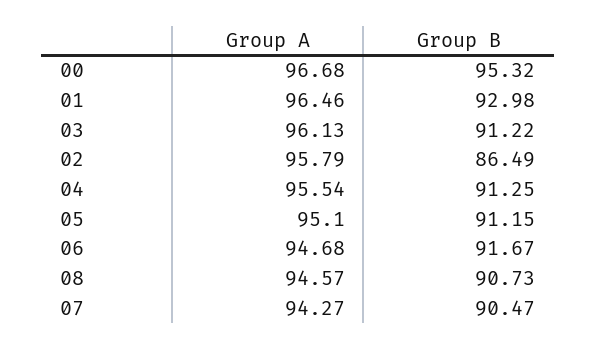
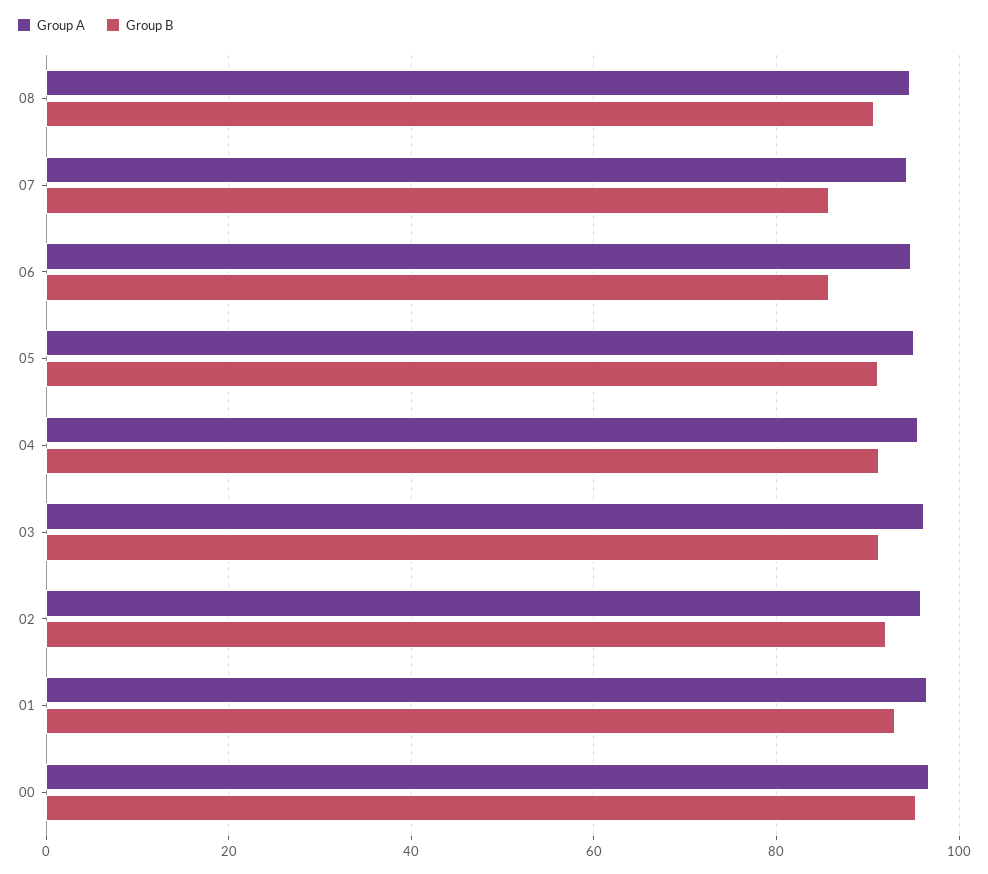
  {
    "Group A": {
      "00": 96.68,
      "01": 96.46,
      "03": 96.13,
      "02": 95.79,
      "04": 95.54,
      "05": 95.1,
      "06": 94.68,
      "08": 94.57,
      "07": 94.27
    },
    "Group B": {
      "00": 95.32,
      "01": 92.98,
      "03": 91.22,
-     "02": 86.49,
+     "02": 92,
      "04": 91.25,
      "05": 91.15,
-     "06": 91.67,
+     "06": 86,
      "08": 90.73,
-     "07": 90.47
+     "07": 86
    }
  }

